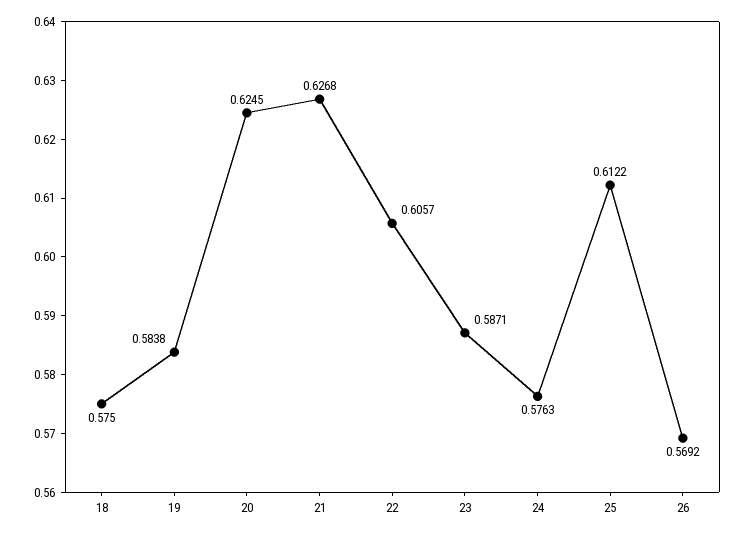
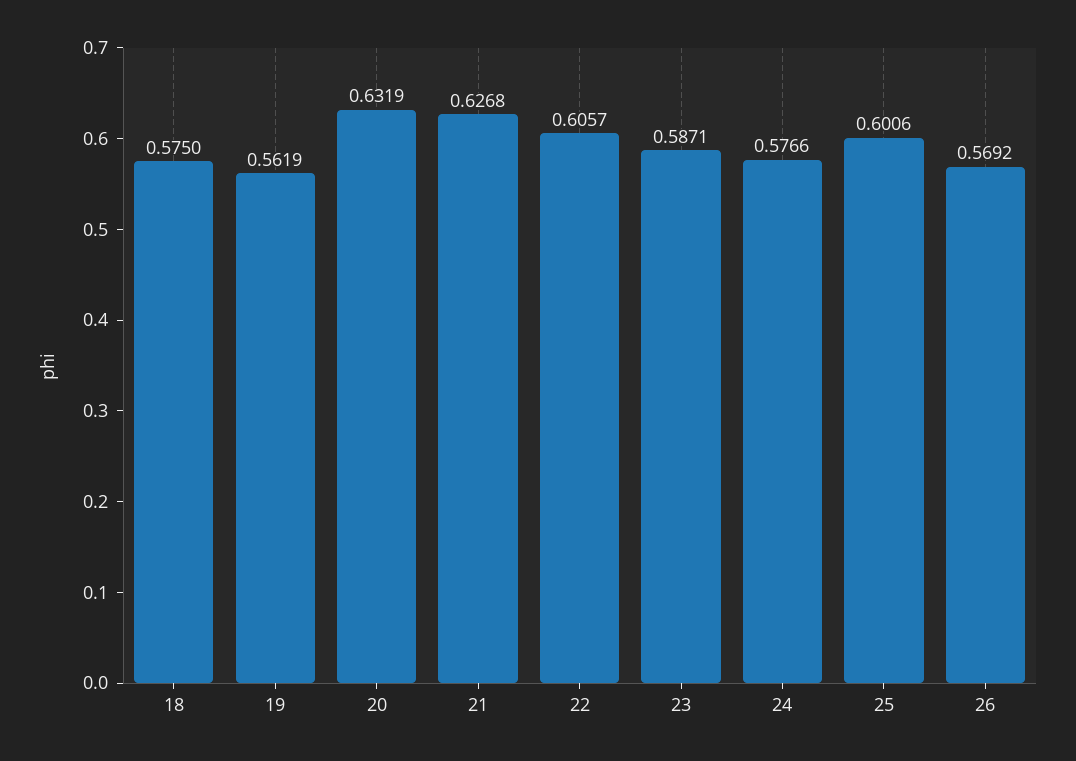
  {
    "18": 0.575,
-   "19": 0.5838,
+   "19": 0.5619,
-   "20": 0.6245,
+   "20": 0.6319,
    "21": 0.6268,
    "22": 0.6057,
    "23": 0.5871,
-   "24": 0.5763,
+   "24": 0.5766,
-   "25": 0.6122,
+   "25": 0.6006,
    "26": 0.5692
  }

